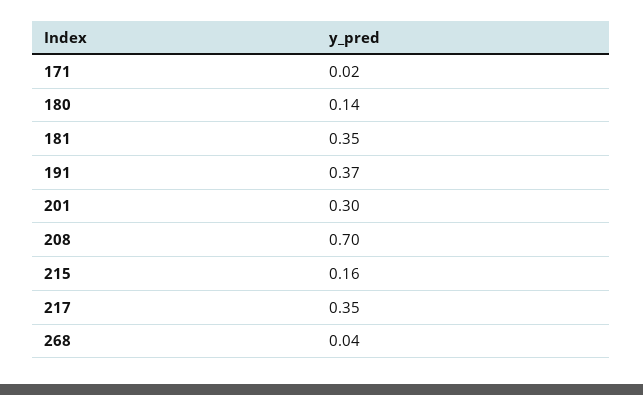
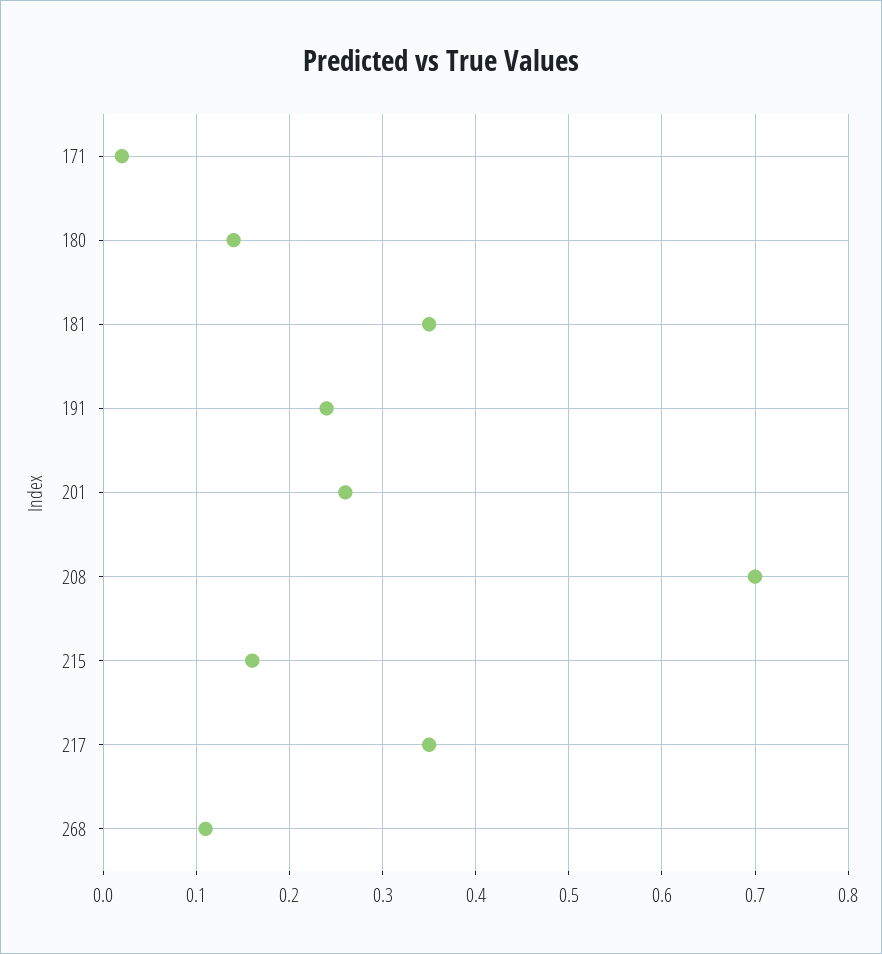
  {
    "171": 0.02,
    "180": 0.14,
    "181": 0.35,
-   "191": 0.37,
+   "191": 0.24,
-   "201": 0.3,
+   "201": 0.26,
    "208": 0.7,
    "215": 0.16,
    "217": 0.35,
-   "268": 0.04
+   "268": 0.11
  }

